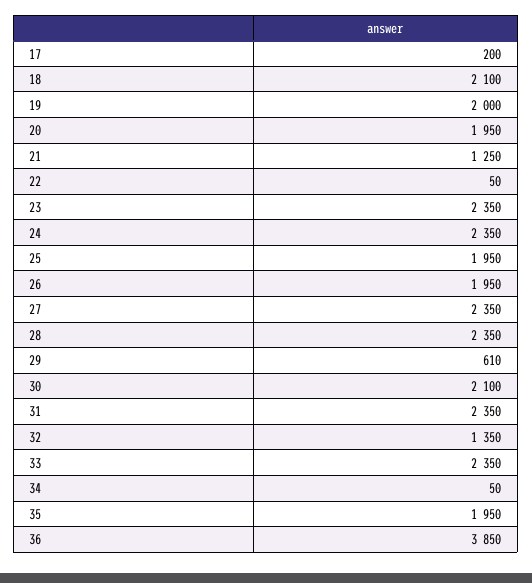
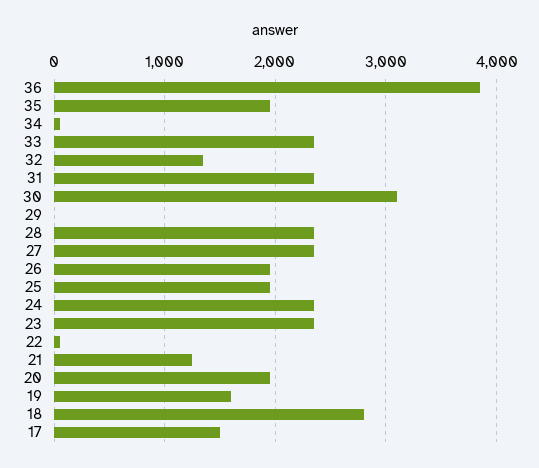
  {
-   "17": 200,
+   "17": 1500,
-   "18": 2100,
+   "18": 2800,
-   "19": 2000,
+   "19": 1600,
    "20": 1950,
    "21": 1250,
    "22": 50,
    "23": 2350,
    "24": 2350,
    "25": 1950,
    "26": 1950,
    "27": 2350,
    "28": 2350,
-   "29": 610,
+   "29": 0,
-   "30": 2100,
+   "30": 3100,
    "31": 2350,
    "32": 1350,
    "33": 2350,
    "34": 50,
    "35": 1950,
    "36": 3850
  }

